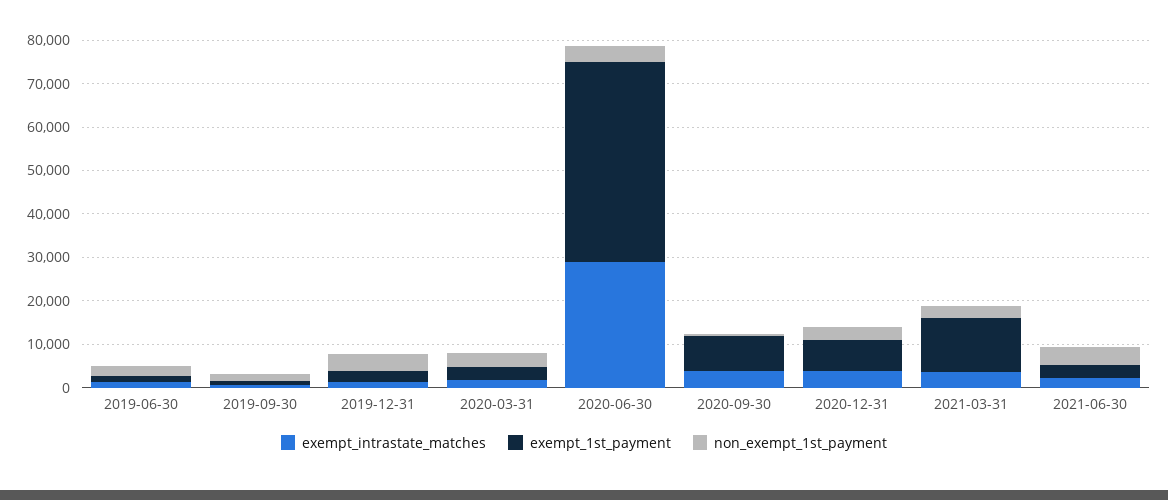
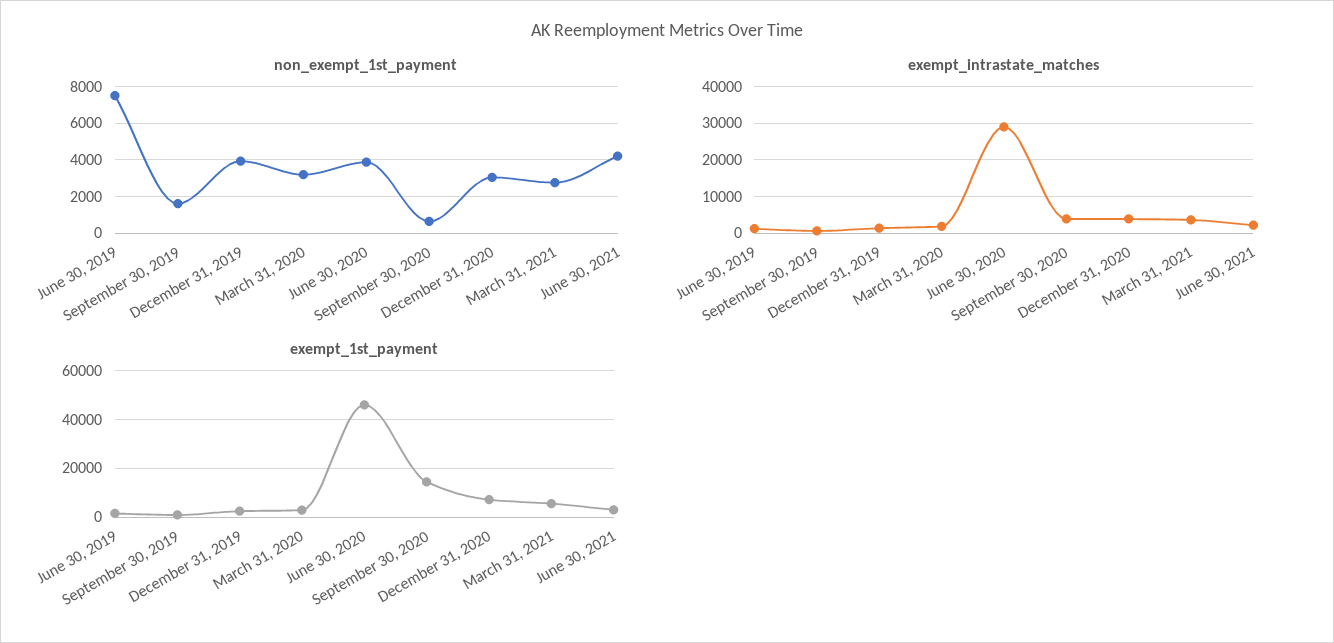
  {
    "exempt_intrastate_matches": {
      "2019-06-30": 2000,
      "2019-09-30": 0,
      "2019-12-31": 2000,
      "2020-03-31": 2000,
      "2020-06-30": 28000,
      "2020-09-30": 4000,
      "2020-12-31": 4000,
      "2021-03-31": 4000,
      "2021-06-30": 2000
    },
    "exempt_1st_payment": {
      "2019-06-30": 2000,
      "2019-09-30": 0,
      "2019-12-31": 2000,
      "2020-03-31": 2000,
      "2020-06-30": 46000,
-     "2020-09-30": 8000,
+     "2020-09-30": 15000,
      "2020-12-31": 8000,
-     "2021-03-31": 12000,
+     "2021-03-31": 5000,
      "2021-06-30": 2000
    },
    "non_exempt_1st_payment": {
-     "2019-06-30": 2000,
+     "2019-06-30": 7500,
      "2019-09-30": 1500,
      "2019-12-31": 4000,
      "2020-03-31": 3000,
      "2020-06-30": 4000,
      "2020-09-30": 500,
      "2020-12-31": 3000,
      "2021-03-31": 3000,
      "2021-06-30": 4000
    }
  }

